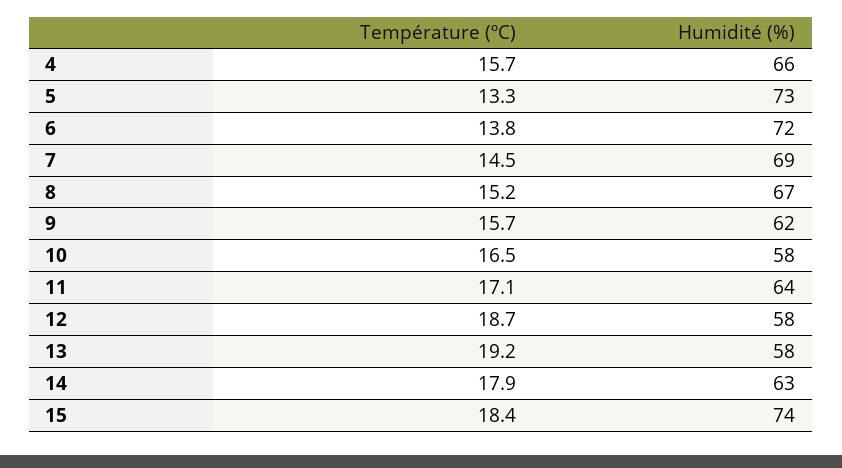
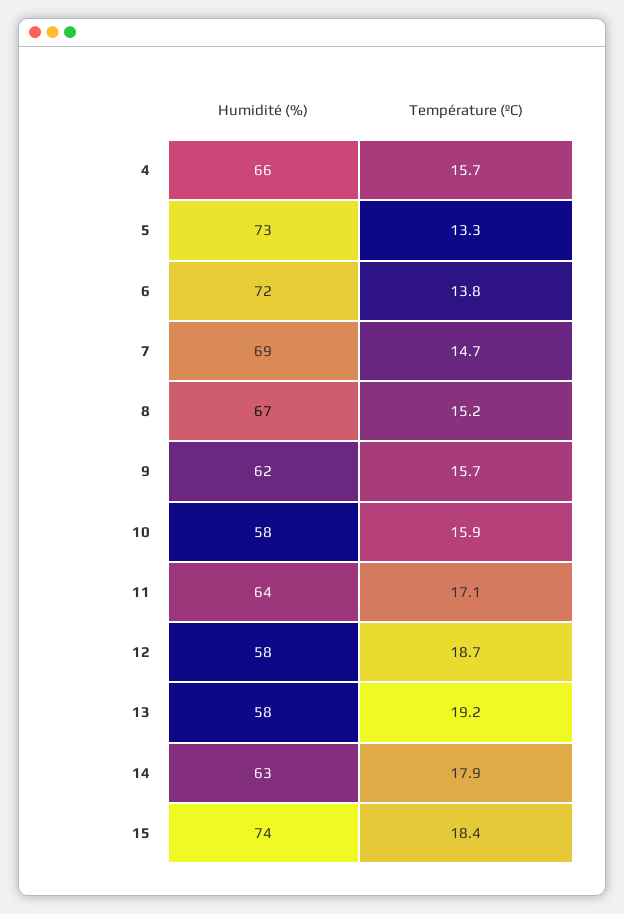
  {
    "Température (ºC)": {
      "4": 15.7,
      "5": 13.3,
      "6": 13.8,
-     "7": 14.5,
+     "7": 14.7,
      "8": 15.2,
      "9": 15.7,
-     "10": 16.5,
+     "10": 15.9,
      "11": 17.1,
      "12": 18.7,
      "13": 19.2,
      "14": 17.9,
      "15": 18.4
    },
    "Humidité (%)": {
      "4": 66,
      "5": 73,
      "6": 72,
      "7": 69,
      "8": 67,
      "9": 62,
      "10": 58,
      "11": 64,
      "12": 58,
      "13": 58,
      "14": 63,
      "15": 74
    }
  }

